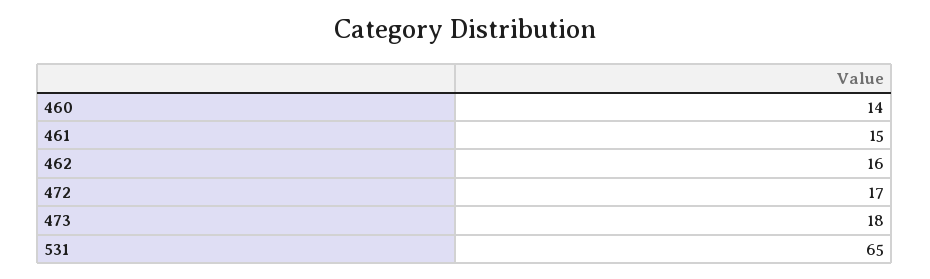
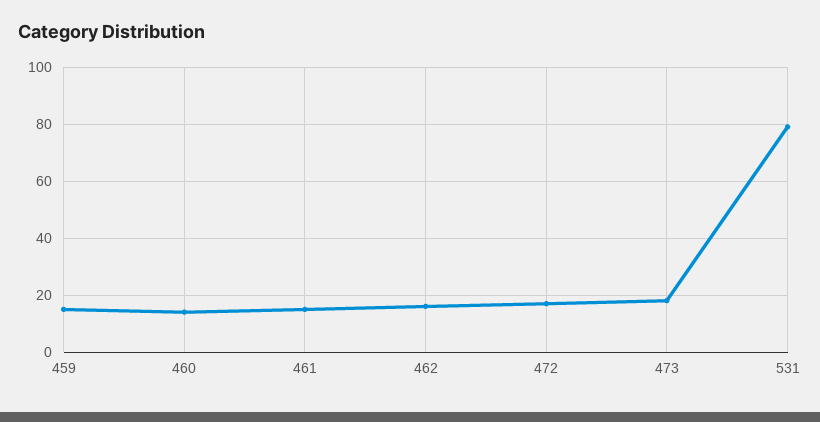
  {
    "460": 14,
    "461": 15,
    "462": 16,
    "472": 17,
    "473": 18,
-   "531": 65
+   "531": 80,
+   "459": 15
  }

